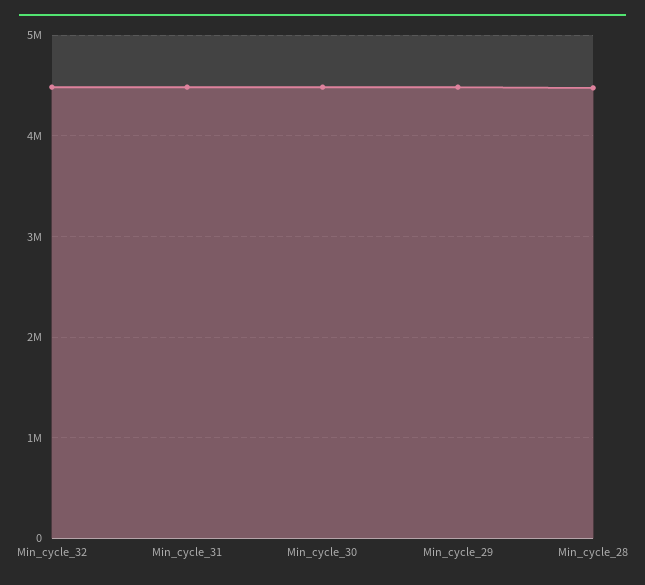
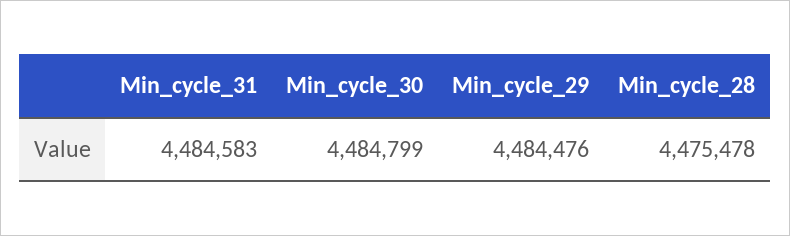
  {
-   "Min_cycle_32": 4500000,
    "Min_cycle_31": 4484583,
    "Min_cycle_30": 4484799,
    "Min_cycle_29": 4484476,
    "Min_cycle_28": 4475478
  }

